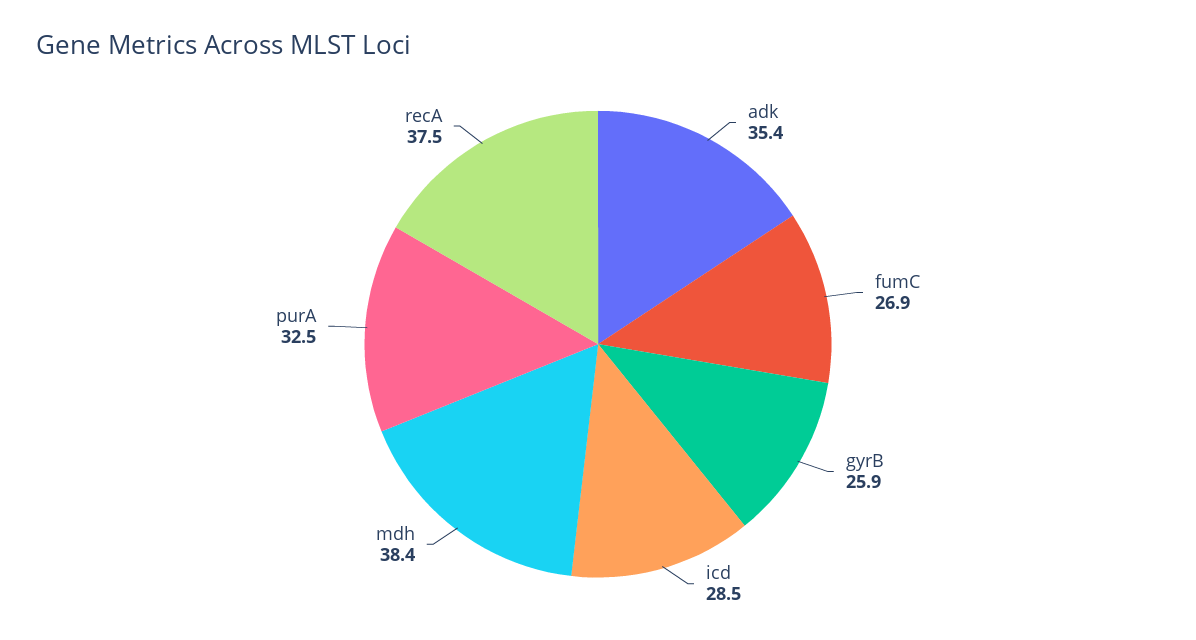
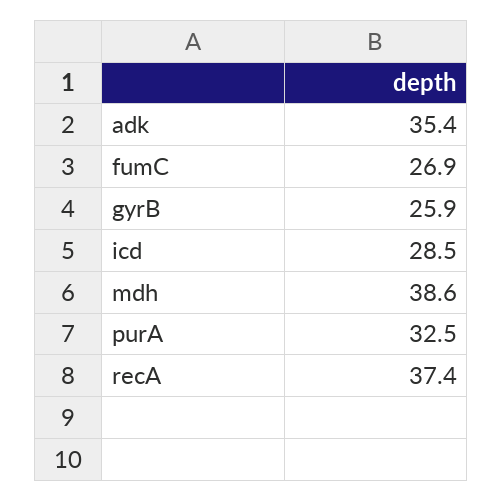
  {
    "adk": 35.4,
    "fumC": 26.9,
    "gyrB": 25.9,
    "icd": 28.5,
-   "mdh": 38.4,
+   "mdh": 38.6,
    "purA": 32.5,
-   "recA": 37.5
+   "recA": 37.4
  }

